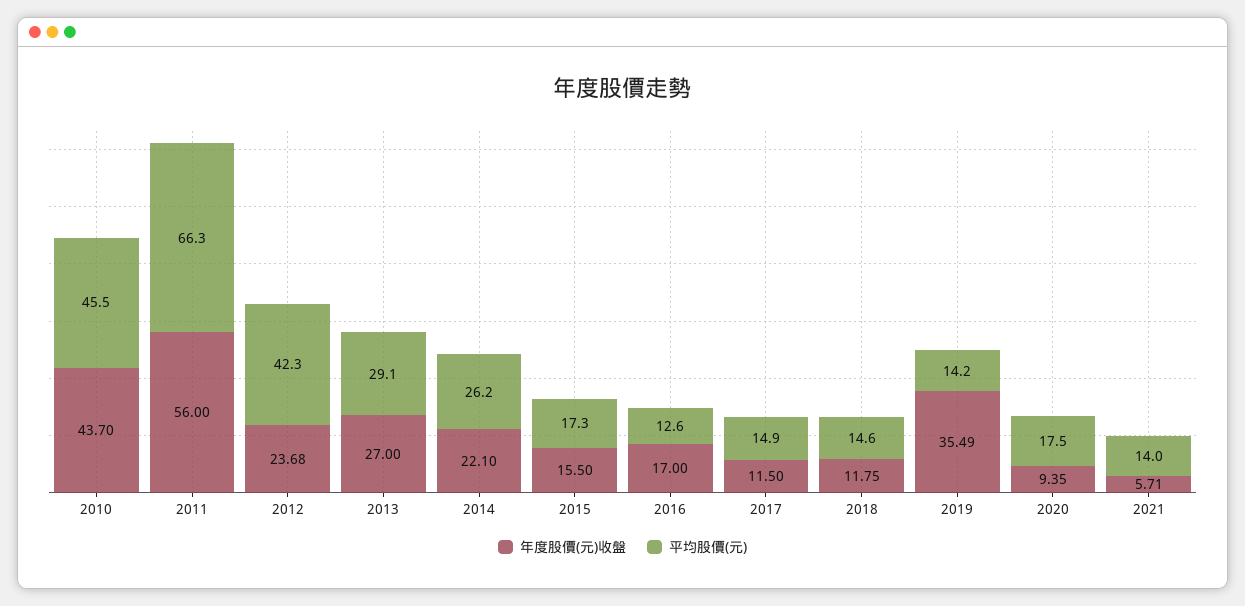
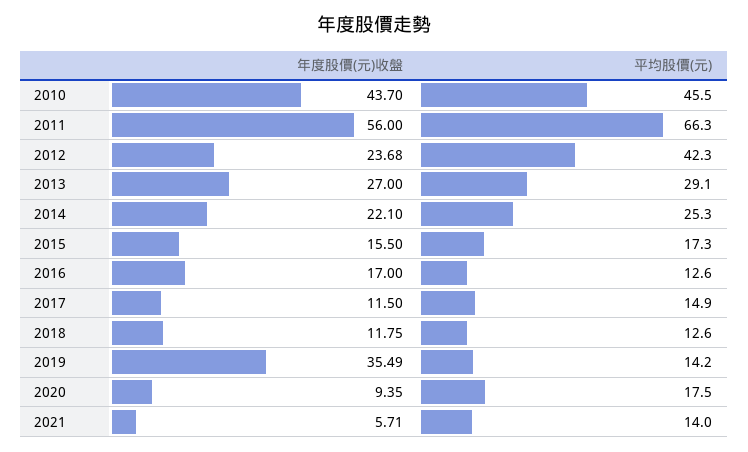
  {
    "年度股價(元)收盤": {
      "2010": 43.7,
      "2011": 56,
      "2012": 23.68,
      "2013": 27,
      "2014": 22.1,
      "2015": 15.5,
      "2016": 17,
      "2017": 11.5,
      "2018": 11.75,
      "2019": 35.49,
      "2020": 9.35,
      "2021": 5.71
    },
    "平均股價(元)": {
      "2010": 45.5,
      "2011": 66.3,
      "2012": 42.3,
      "2013": 29.1,
-     "2014": 26.2,
+     "2014": 25.3,
      "2015": 17.3,
      "2016": 12.6,
      "2017": 14.9,
-     "2018": 14.6,
+     "2018": 12.6,
      "2019": 14.2,
      "2020": 17.5,
      "2021": 14
    }
  }

